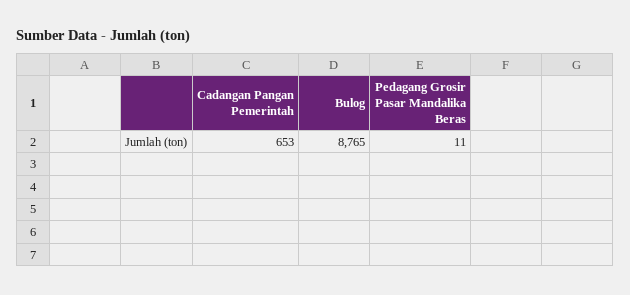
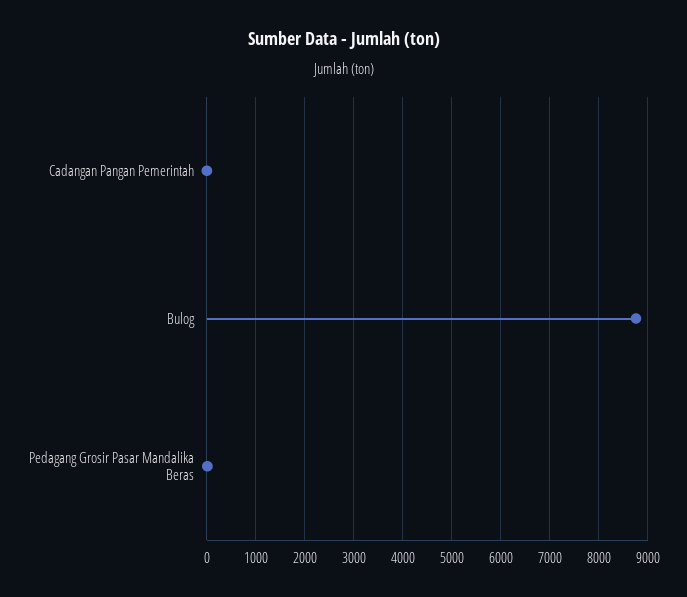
  {
-   "Cadangan Pangan Pemerintah": 653,
+   "Cadangan Pangan Pemerintah": 0,
    "Bulog": 8765,
    "Pedagang Grosir Pasar Mandalika Beras": 11
  }

